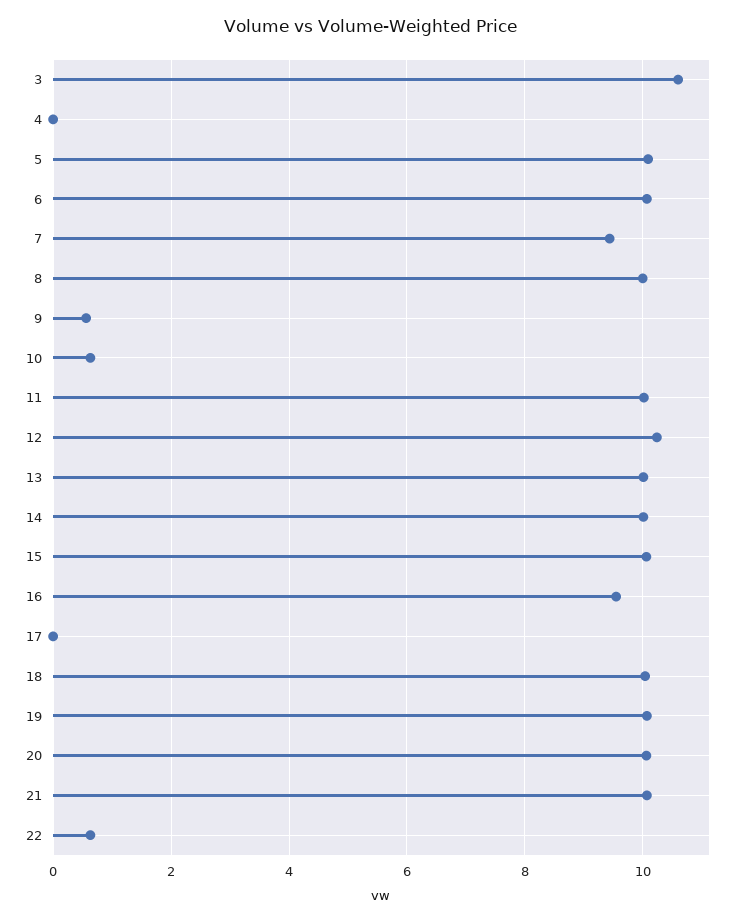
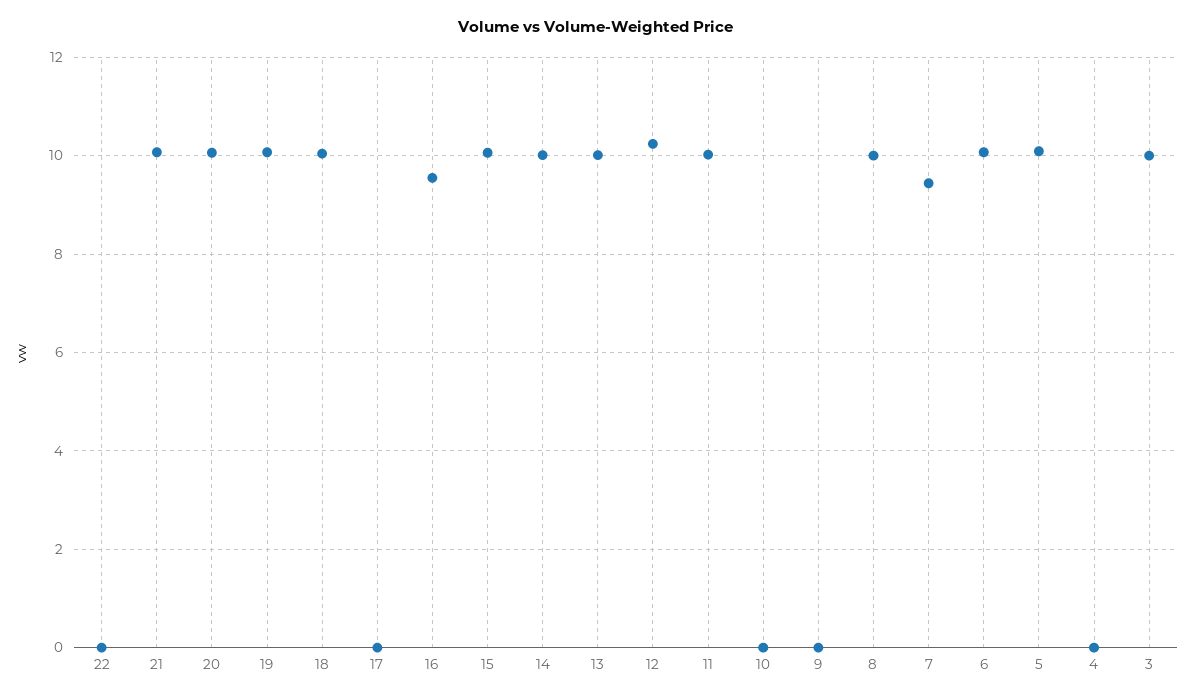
  {
-   "3": 10.6,
+   "3": 10,
    "4": 0,
    "5": 10,
    "6": 10,
    "7": 9.4,
    "8": 10,
-   "9": 0.6,
+   "9": 0,
-   "10": 0.6,
+   "10": 0,
    "11": 10,
    "12": 10.2,
    "13": 10,
    "14": 10,
    "15": 10,
    "16": 9.6,
    "17": 0,
    "18": 10,
    "19": 10,
    "20": 10,
    "21": 10,
-   "22": 0.6
+   "22": 0
  }

